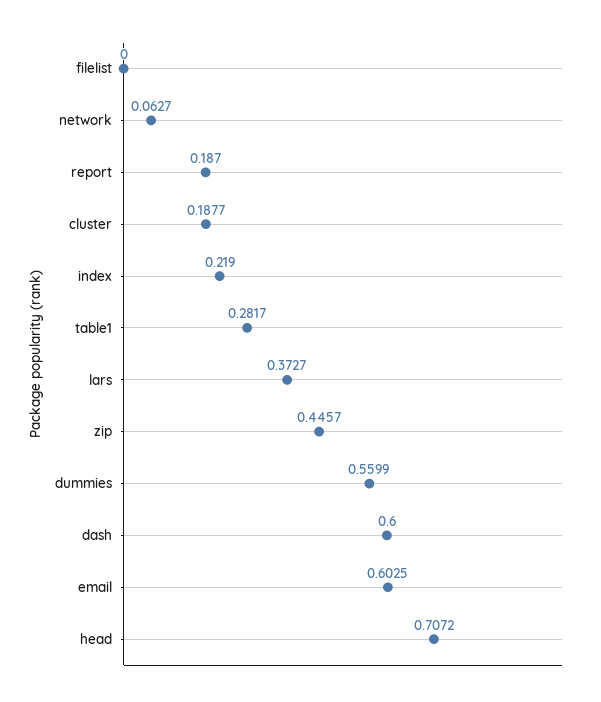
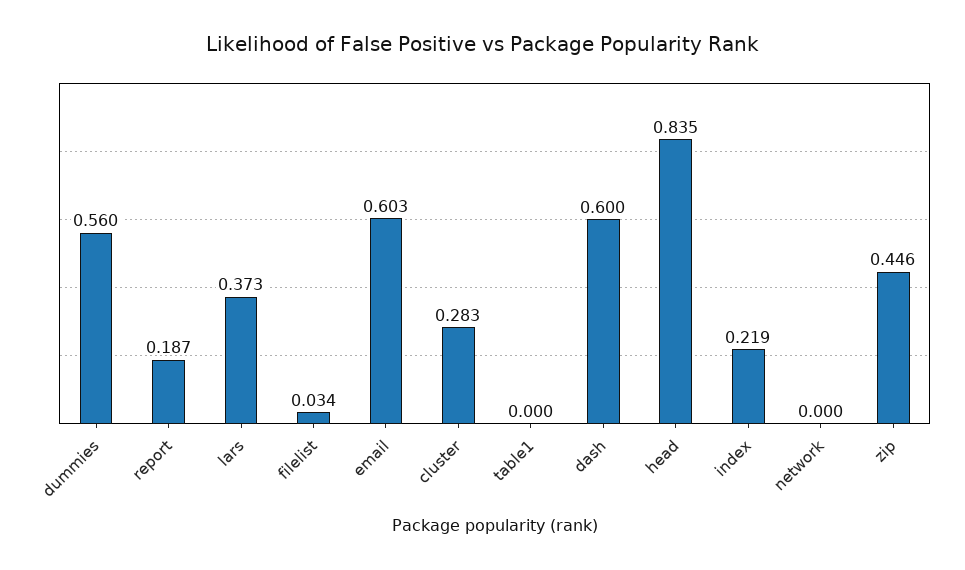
  {
-   "filelist": 0,
+   "filelist": 0.034,
-   "network": 0.0627,
+   "network": 0,
    "report": 0.187,
-   "cluster": 0.1877,
+   "cluster": 0.283,
    "index": 0.219,
-   "table1": 0.2817,
+   "table1": 0,
    "lars": 0.3727,
    "zip": 0.4457,
    "dummies": 0.5599,
    "dash": 0.6,
    "email": 0.6025,
-   "head": 0.7072
+   "head": 0.835
  }

